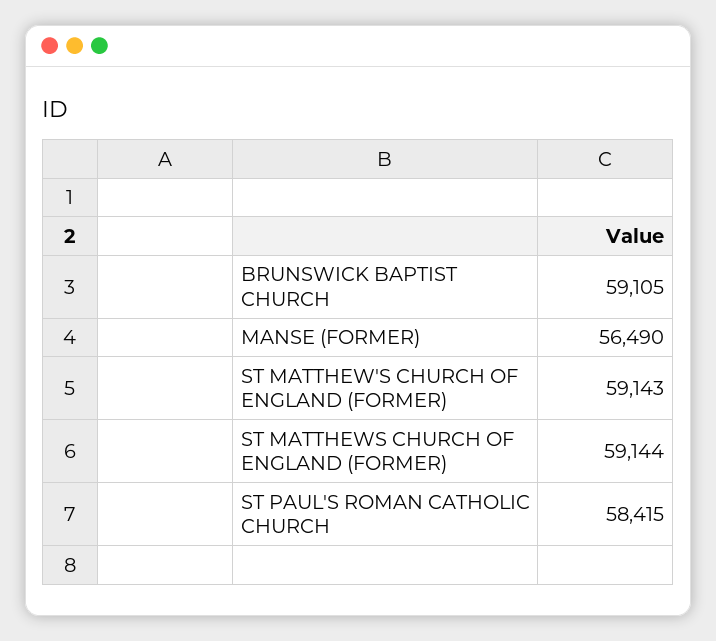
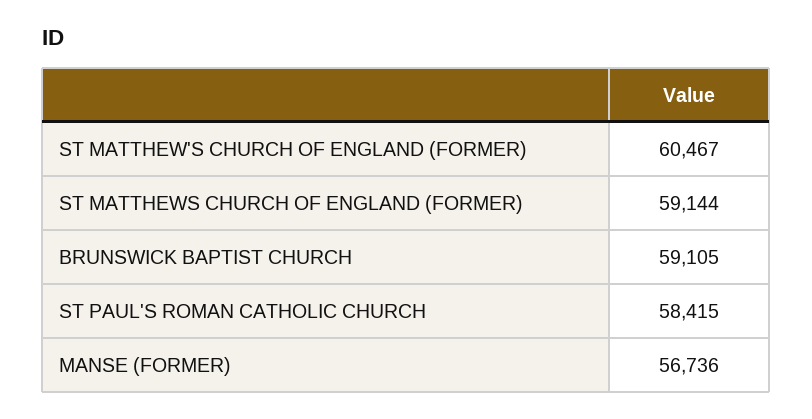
  {
    "BRUNSWICK BAPTIST CHURCH": 59105,
-   "MANSE (FORMER)": 56490,
+   "MANSE (FORMER)": 56736,
-   "ST MATTHEW'S CHURCH OF ENGLAND (FORMER)": 59143,
+   "ST MATTHEW'S CHURCH OF ENGLAND (FORMER)": 60467,
    "ST MATTHEWS CHURCH OF ENGLAND (FORMER)": 59144,
    "ST PAUL'S ROMAN CATHOLIC CHURCH": 58415
  }

